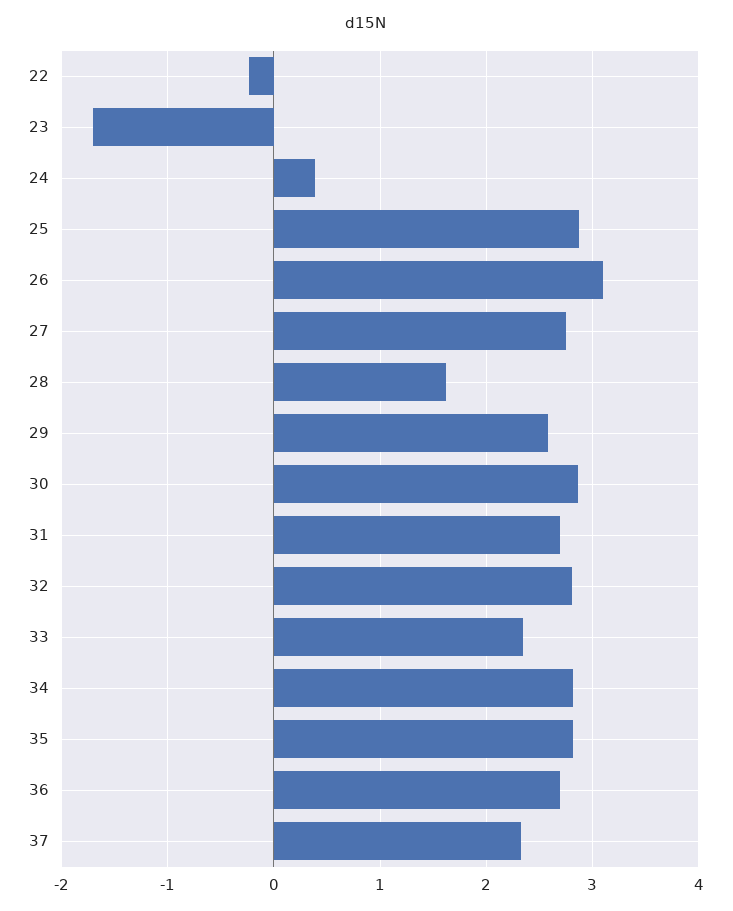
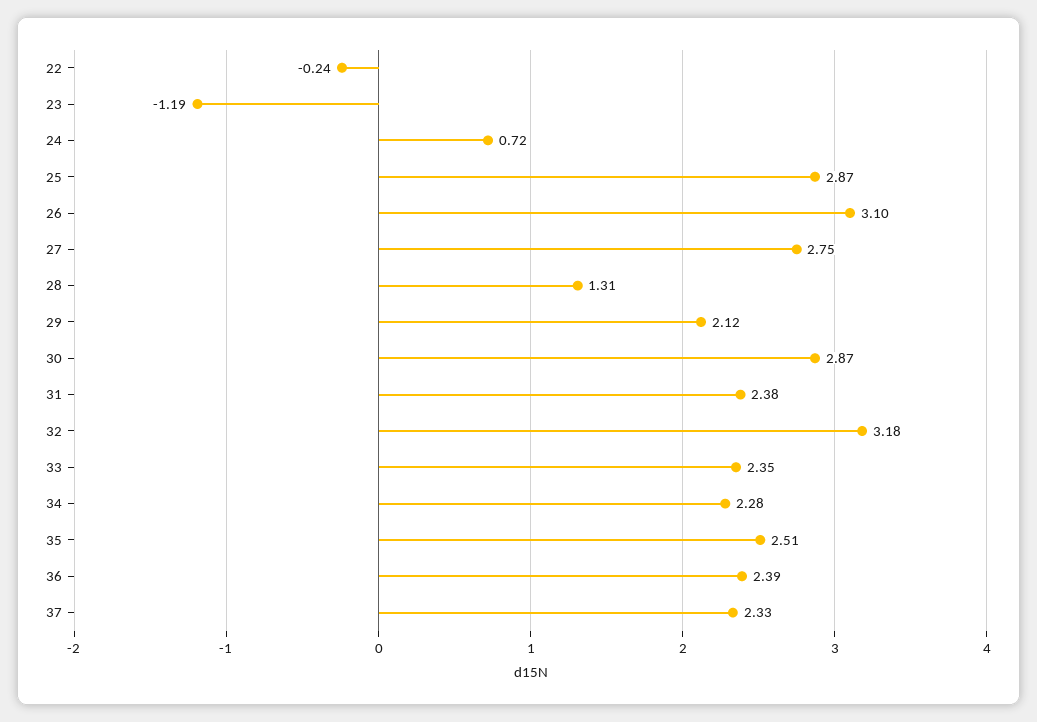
  {
    "22": -0.24,
-   "23": -1.7,
+   "23": -1.19,
-   "24": 0.4,
+   "24": 0.72,
    "25": 2.87,
    "26": 3.1,
    "27": 2.75,
-   "28": 1.6,
+   "28": 1.31,
-   "29": 2.6,
+   "29": 2.12,
    "30": 2.87,
-   "31": 2.7,
+   "31": 2.38,
-   "32": 2.8,
+   "32": 3.18,
    "33": 2.35,
-   "34": 2.8,
+   "34": 2.28,
-   "35": 2.8,
+   "35": 2.51,
-   "36": 2.7,
+   "36": 2.39,
    "37": 2.33
  }

